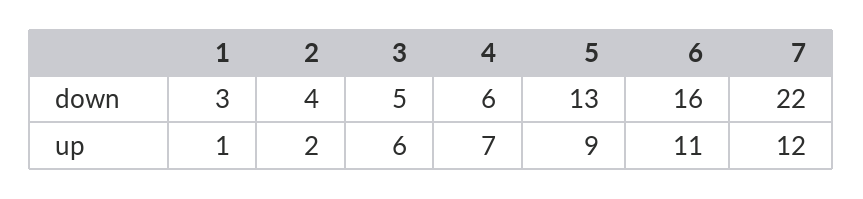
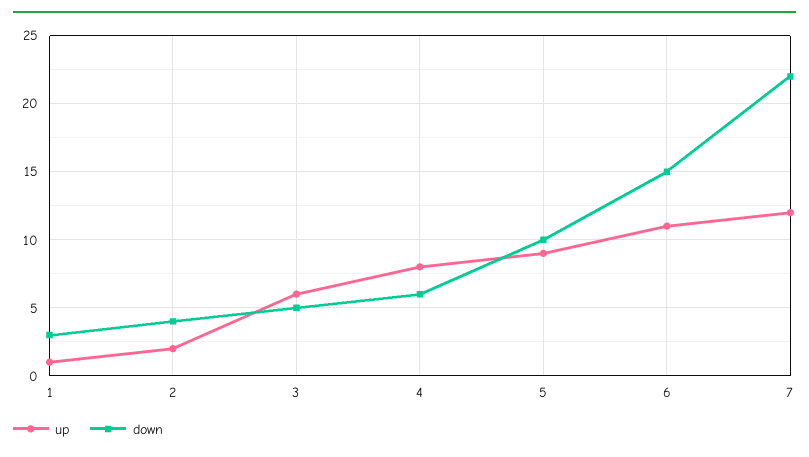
  {
    "down": {
      "1": 3,
      "2": 4,
      "3": 5,
      "4": 6,
-     "5": 13,
+     "5": 10,
-     "6": 16,
+     "6": 15,
      "7": 22
    },
    "up": {
      "1": 1,
      "2": 2,
      "3": 6,
-     "4": 7,
+     "4": 8,
      "5": 9,
      "6": 11,
      "7": 12
    }
  }

